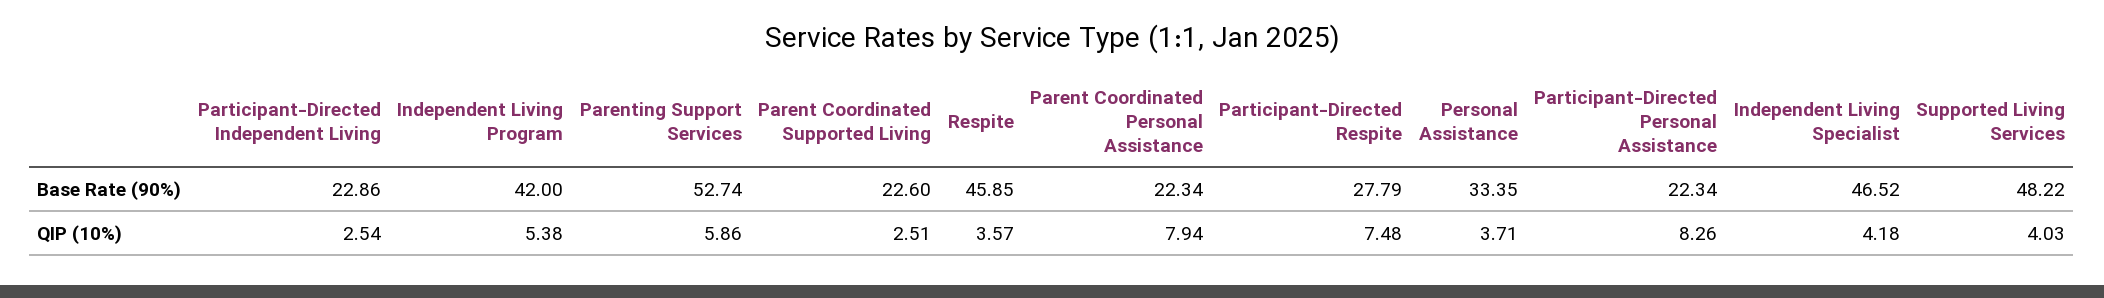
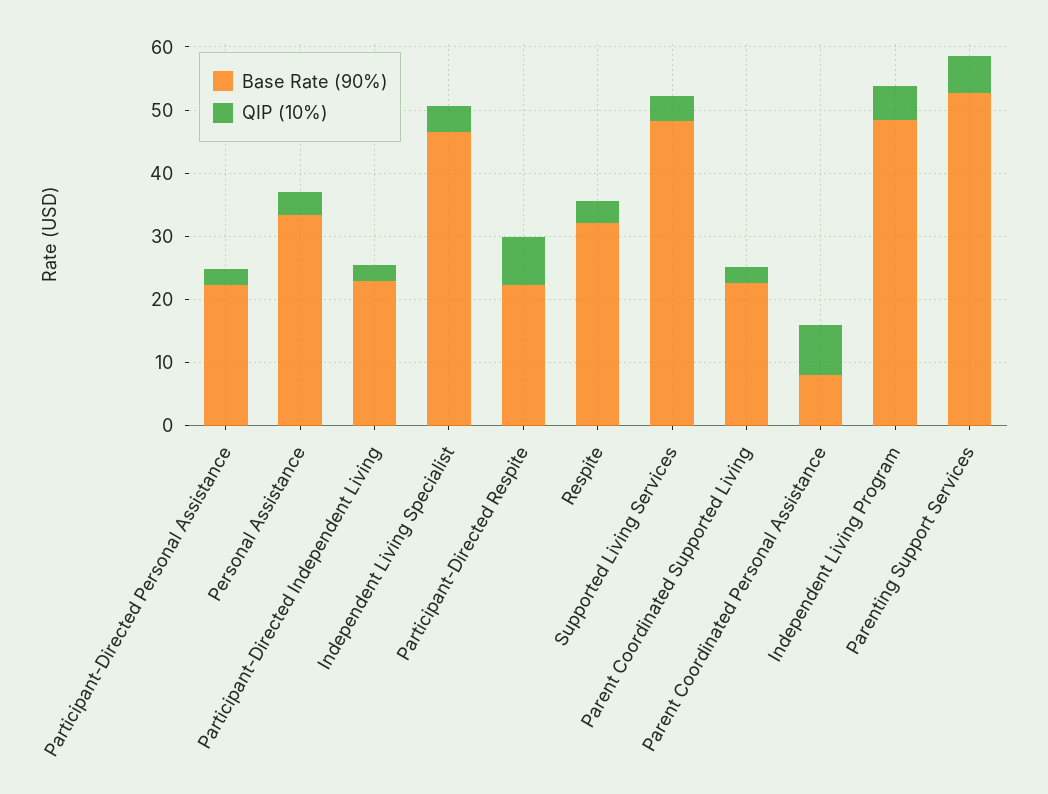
  {
    "Base Rate (90%)": {
      "Participant-Directed Independent Living": 22.86,
-     "Independent Living Program": 42,
+     "Independent Living Program": 48,
      "Parenting Support Services": 52.74,
      "Parent Coordinated Supported Living": 22.6,
-     "Respite": 45.85,
+     "Respite": 32,
-     "Parent Coordinated Personal Assistance": 22.34,
+     "Parent Coordinated Personal Assistance": 8,
-     "Participant-Directed Respite": 27.79,
+     "Participant-Directed Respite": 22,
      "Personal Assistance": 33.35,
      "Participant-Directed Personal Assistance": 22.34,
      "Independent Living Specialist": 46.52,
      "Supported Living Services": 48.22
    },
    "QIP (10%)": {
      "Participant-Directed Independent Living": 2.54,
      "Independent Living Program": 5.38,
      "Parenting Support Services": 5.86,
      "Parent Coordinated Supported Living": 2.51,
      "Respite": 3.57,
      "Parent Coordinated Personal Assistance": 7.94,
      "Participant-Directed Respite": 7.48,
      "Personal Assistance": 3.71,
-     "Participant-Directed Personal Assistance": 8.26,
+     "Participant-Directed Personal Assistance": 2,
      "Independent Living Specialist": 4.18,
      "Supported Living Services": 4.03
    }
  }

